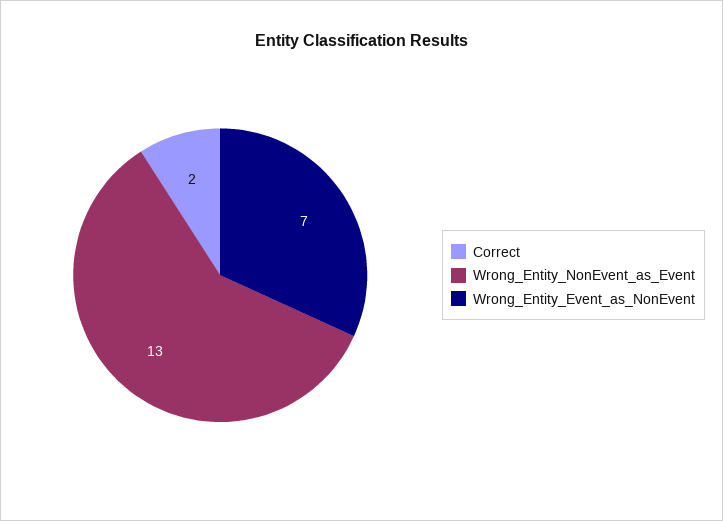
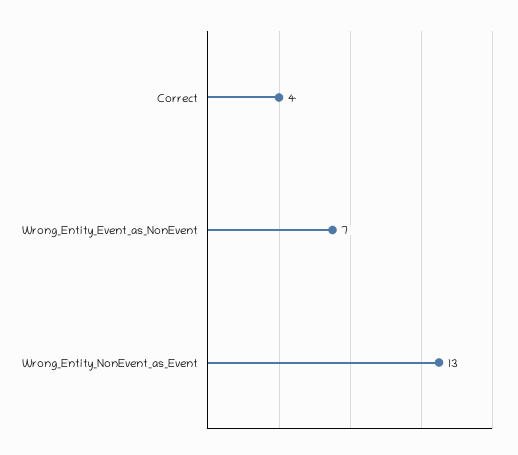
  {
-   "Correct": 2,
+   "Correct": 4,
    "Wrong_Entity_NonEvent_as_Event": 13,
    "Wrong_Entity_Event_as_NonEvent": 7
  }

